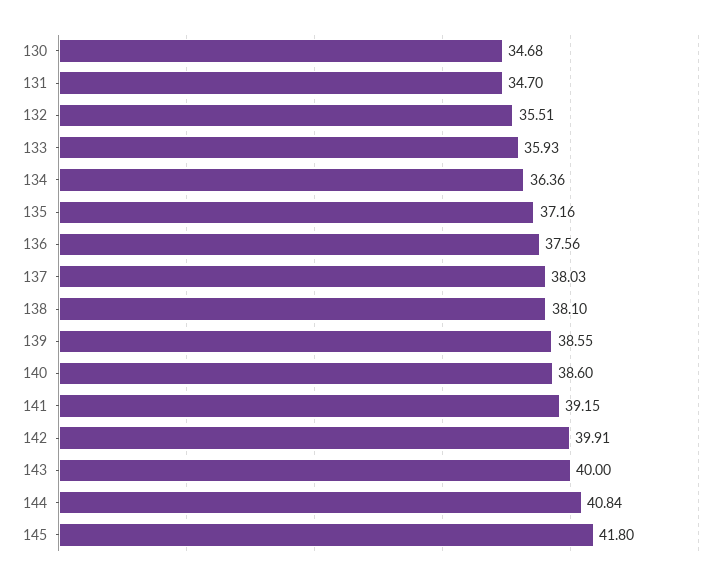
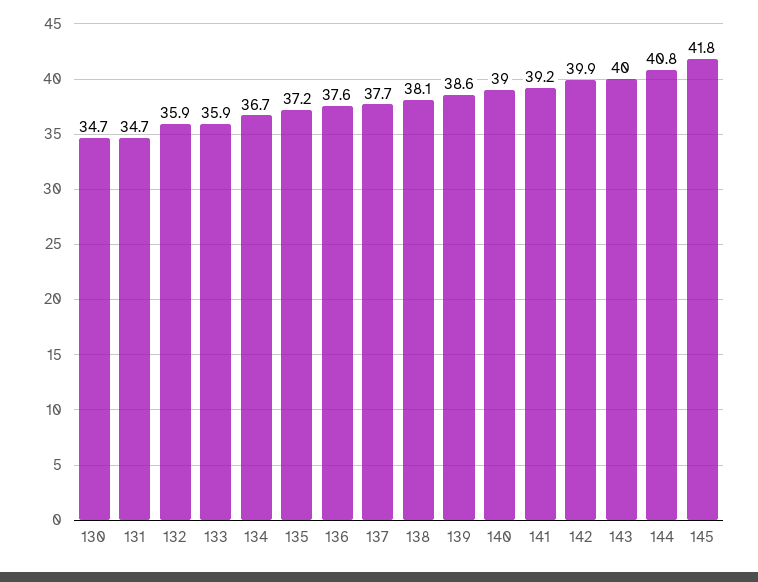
  {
    "130": 34.68,
    "131": 34.7,
-   "132": 35.51,
+   "132": 35.9,
    "133": 35.93,
-   "134": 36.36,
+   "134": 36.7,
    "135": 37.16,
    "136": 37.56,
-   "137": 38.03,
+   "137": 37.7,
    "138": 38.1,
    "139": 38.55,
-   "140": 38.6,
+   "140": 39,
    "141": 39.15,
    "142": 39.91,
    "143": 40,
    "144": 40.84,
    "145": 41.8
  }

